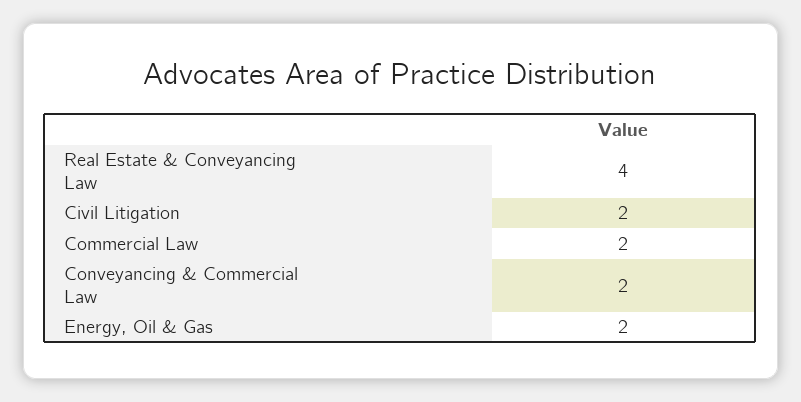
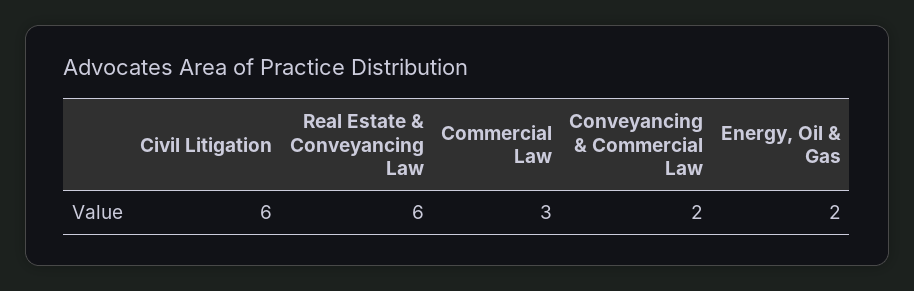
  {
-   "Real Estate & Conveyancing Law": 4,
+   "Real Estate & Conveyancing Law": 6,
-   "Civil Litigation": 2,
+   "Civil Litigation": 6,
-   "Commercial Law": 2,
+   "Commercial Law": 3,
    "Conveyancing & Commercial Law": 2,
    "Energy, Oil & Gas": 2
  }

